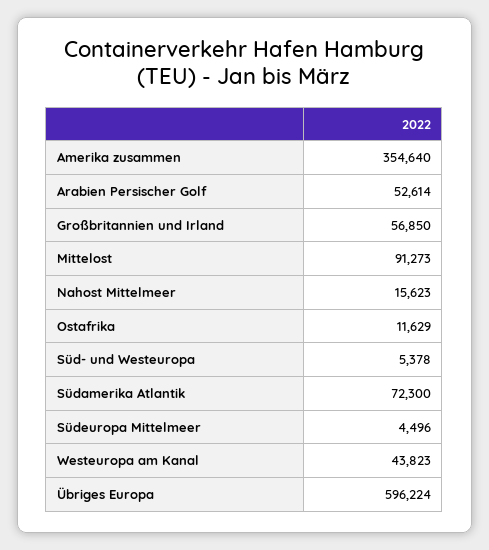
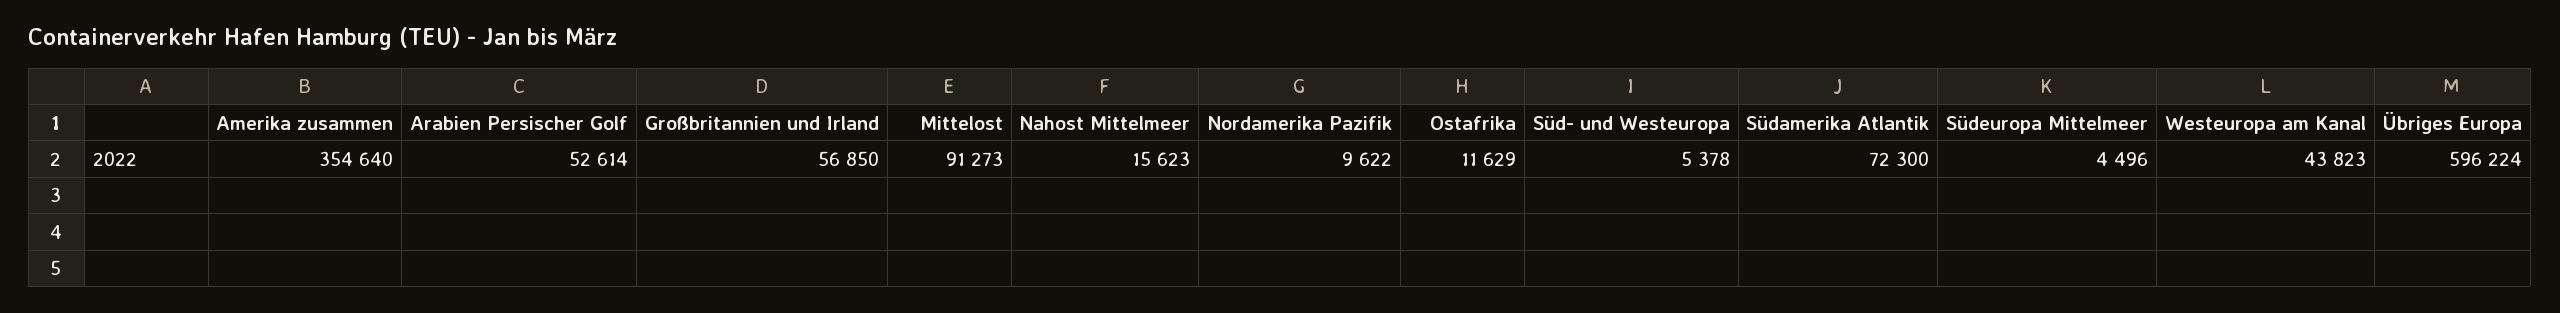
  {
    "Amerika zusammen": 354640,
    "Arabien Persischer Golf": 52614,
    "Großbritannien und Irland": 56850,
    "Mittelost": 91273,
    "Nahost Mittelmeer": 15623,
    "Ostafrika": 11629,
    "Süd- und Westeuropa": 5378,
    "Südamerika Atlantik": 72300,
    "Südeuropa Mittelmeer": 4496,
    "Westeuropa am Kanal": 43823,
-   "Übriges Europa": 596224
+   "Übriges Europa": 596224,
+   "Nordamerika Pazifik": 9622
  }

